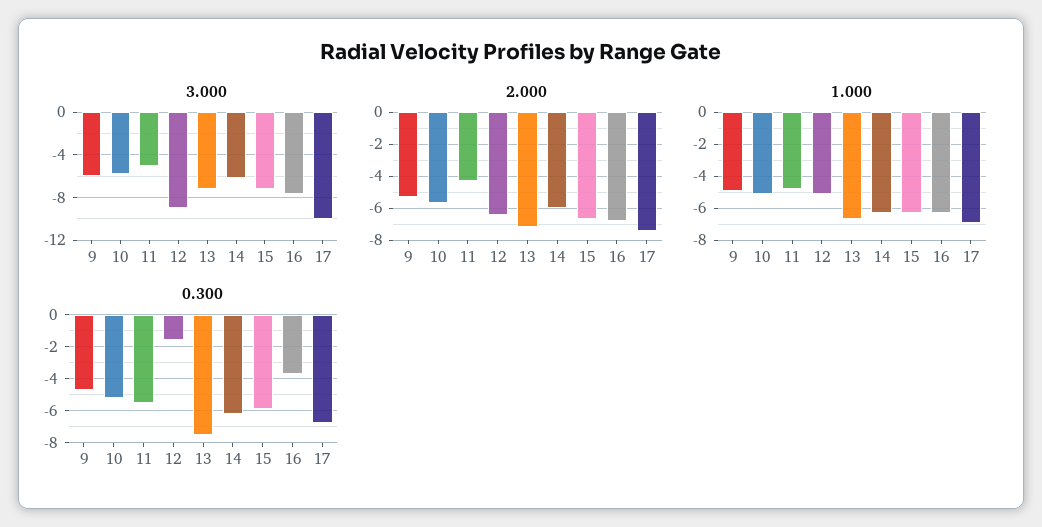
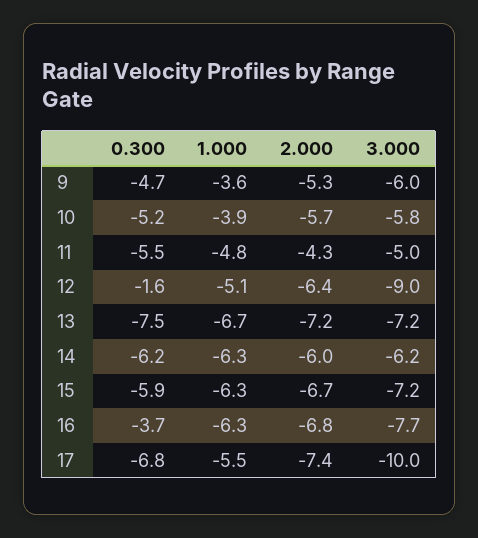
  {
    "3.000": {
      "9": -6,
      "10": -5.8,
      "11": -5,
      "12": -9,
      "13": -7.2,
      "14": -6.2,
      "15": -7.2,
      "16": -7.7,
      "17": -10
    },
    "2.000": {
      "9": -5.3,
      "10": -5.7,
      "11": -4.3,
      "12": -6.4,
      "13": -7.2,
      "14": -6,
      "15": -6.7,
      "16": -6.8,
      "17": -7.4
    },
    "1.000": {
-     "9": -5,
+     "9": -3.6,
-     "10": -5,
+     "10": -3.9,
      "11": -4.8,
      "12": -5.1,
      "13": -6.7,
      "14": -6.3,
      "15": -6.3,
      "16": -6.3,
-     "17": -7
+     "17": -5.5
    },
    "0.300": {
      "9": -4.7,
      "10": -5.2,
      "11": -5.5,
      "12": -1.6,
      "13": -7.5,
      "14": -6.2,
      "15": -5.9,
      "16": -3.7,
      "17": -6.8
    }
  }

